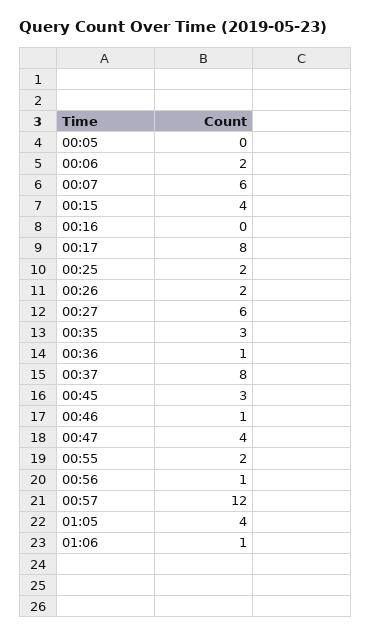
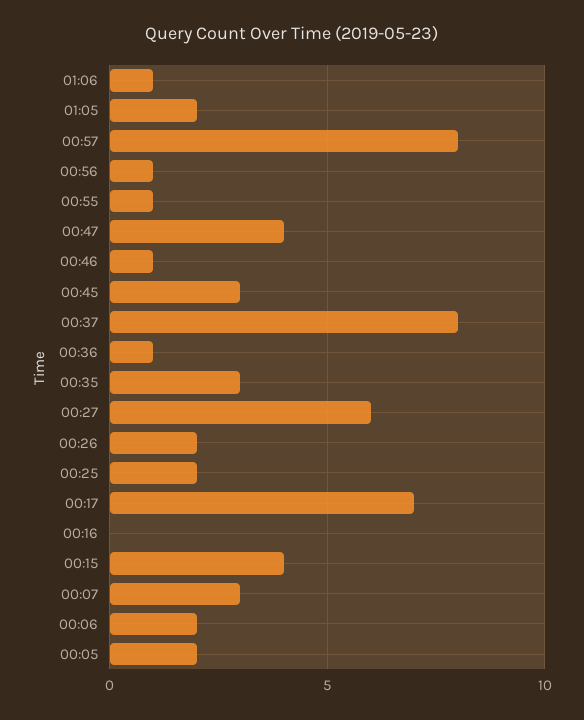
  {
-   "00:05": 0,
+   "00:05": 2,
    "00:06": 2,
-   "00:07": 6,
+   "00:07": 3,
    "00:15": 4,
    "00:16": 0,
-   "00:17": 8,
+   "00:17": 7,
    "00:25": 2,
    "00:26": 2,
    "00:27": 6,
    "00:35": 3,
    "00:36": 1,
    "00:37": 8,
    "00:45": 3,
    "00:46": 1,
    "00:47": 4,
-   "00:55": 2,
+   "00:55": 1,
    "00:56": 1,
-   "00:57": 12,
+   "00:57": 8,
-   "01:05": 4,
+   "01:05": 2,
    "01:06": 1
  }

